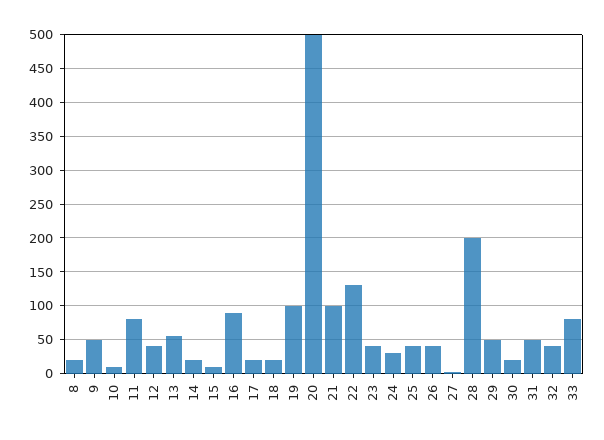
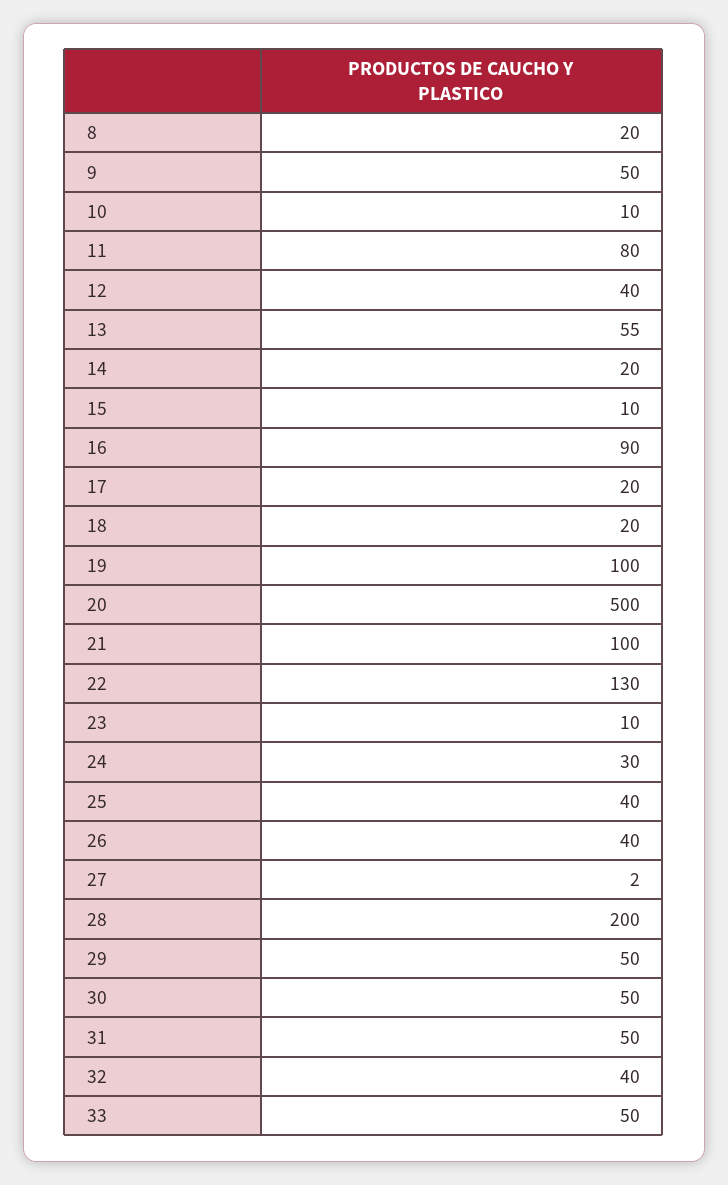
  {
    "8": 20,
    "9": 50,
    "10": 10,
    "11": 80,
    "12": 40,
    "13": 55,
    "14": 20,
    "15": 10,
    "16": 90,
    "17": 20,
    "18": 20,
    "19": 100,
    "20": 500,
    "21": 100,
    "22": 130,
-   "23": 40,
+   "23": 10,
    "24": 30,
    "25": 40,
    "26": 40,
    "27": 2,
    "28": 200,
    "29": 50,
-   "30": 20,
+   "30": 50,
    "31": 50,
    "32": 40,
-   "33": 80
+   "33": 50
  }

